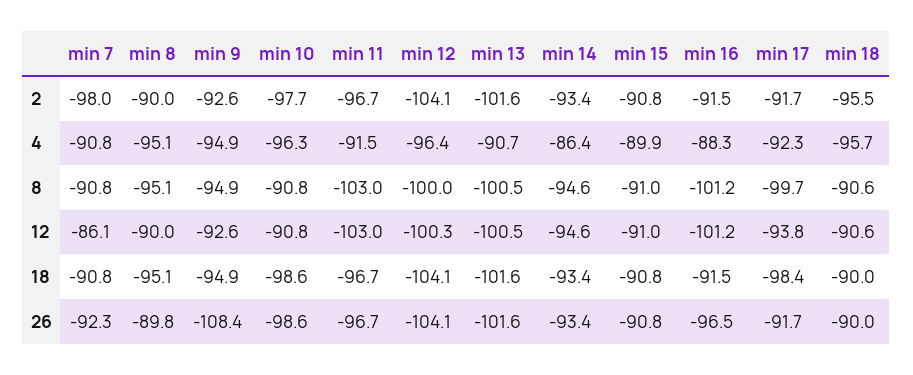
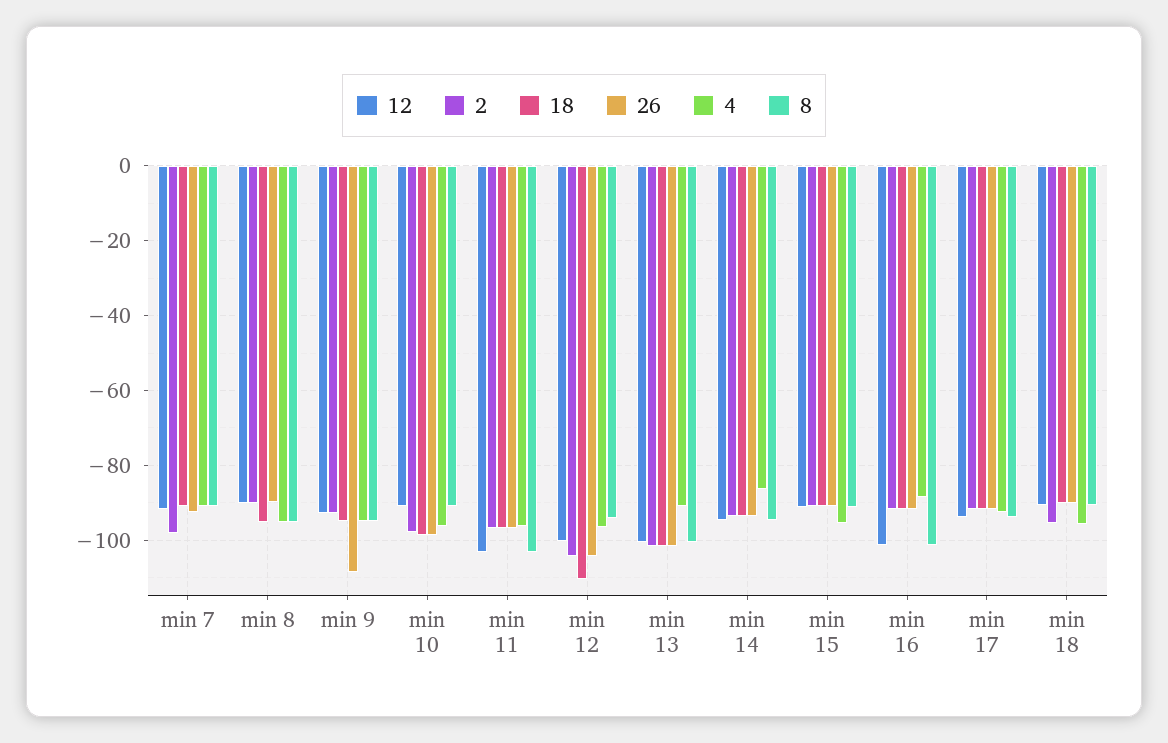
  {
    "2": {
      "min 7": -98,
      "min 8": -90,
      "min 9": -92.6,
      "min 10": -97.7,
      "min 11": -96.7,
      "min 12": -104.1,
      "min 13": -101.6,
      "min 14": -93.4,
      "min 15": -90.8,
      "min 16": -91.5,
      "min 17": -91.7,
      "min 18": -95.5
    },
    "4": {
      "min 7": -90.8,
      "min 8": -95.1,
      "min 9": -94.9,
      "min 10": -96.3,
-     "min 11": -91.5,
+     "min 11": -96,
      "min 12": -96.4,
      "min 13": -90.7,
      "min 14": -86.4,
-     "min 15": -89.9,
+     "min 15": -96,
      "min 16": -88.3,
      "min 17": -92.3,
      "min 18": -95.7
    },
    "8": {
      "min 7": -90.8,
      "min 8": -95.1,
      "min 9": -94.9,
      "min 10": -90.8,
      "min 11": -103,
-     "min 12": -100,
+     "min 12": -94,
      "min 13": -100.5,
      "min 14": -94.6,
      "min 15": -91,
      "min 16": -101.2,
-     "min 17": -99.7,
+     "min 17": -94,
      "min 18": -90.6
    },
    "12": {
-     "min 7": -86.1,
+     "min 7": -92,
      "min 8": -90,
      "min 9": -92.6,
      "min 10": -90.8,
      "min 11": -103,
      "min 12": -100.3,
      "min 13": -100.5,
      "min 14": -94.6,
      "min 15": -91,
      "min 16": -101.2,
      "min 17": -93.8,
      "min 18": -90.6
    },
    "18": {
      "min 7": -90.8,
      "min 8": -95.1,
      "min 9": -94.9,
      "min 10": -98.6,
      "min 11": -96.7,
-     "min 12": -104.1,
+     "min 12": -110,
      "min 13": -101.6,
      "min 14": -93.4,
      "min 15": -90.8,
      "min 16": -91.5,
-     "min 17": -98.4,
+     "min 17": -92,
      "min 18": -90
    },
    "26": {
      "min 7": -92.3,
      "min 8": -89.8,
      "min 9": -108.4,
      "min 10": -98.6,
      "min 11": -96.7,
      "min 12": -104.1,
      "min 13": -101.6,
      "min 14": -93.4,
      "min 15": -90.8,
-     "min 16": -96.5,
+     "min 16": -92,
      "min 17": -91.7,
      "min 18": -90
    }
  }

